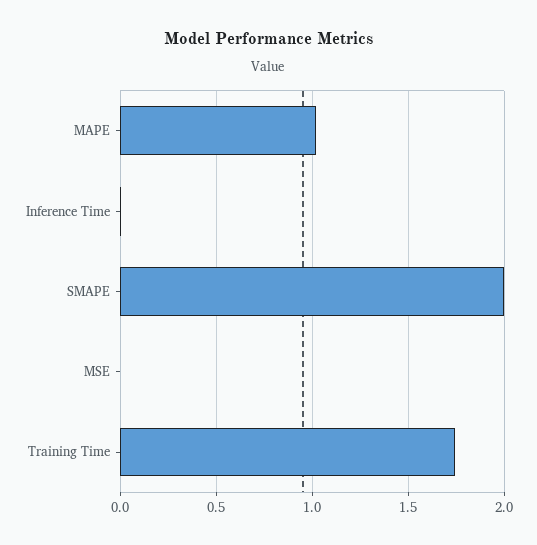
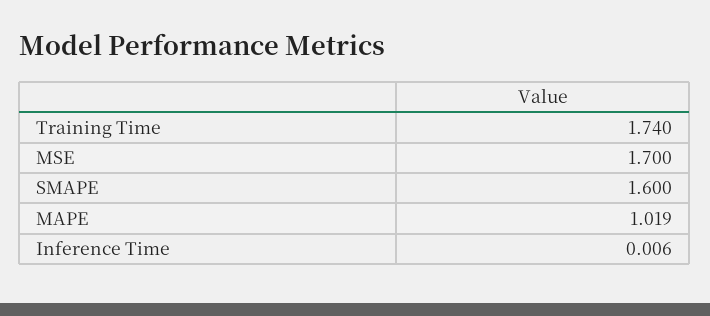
  {
    "MAPE": 1.019,
    "Inference Time": 0.006,
-   "SMAPE": 2,
+   "SMAPE": 1.6,
-   "MSE": 0,
+   "MSE": 1.7,
    "Training Time": 1.74
  }

